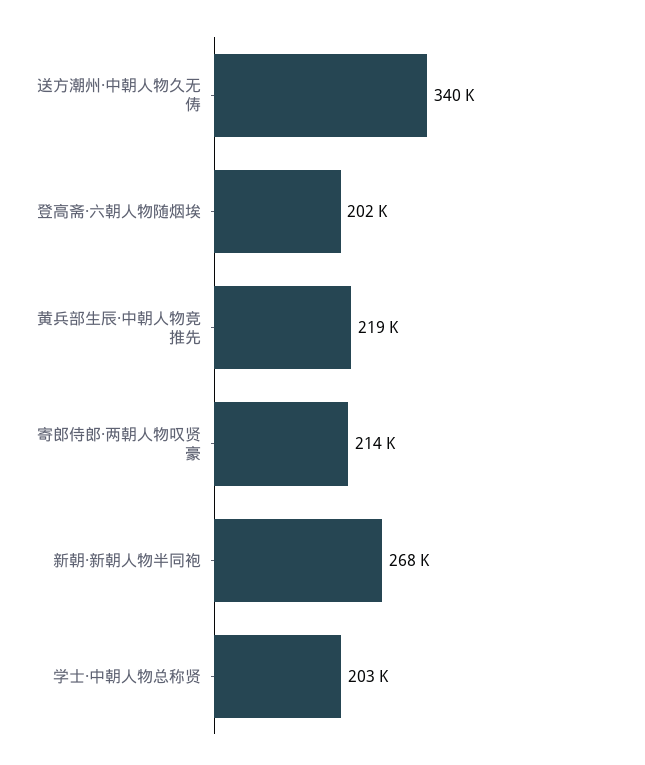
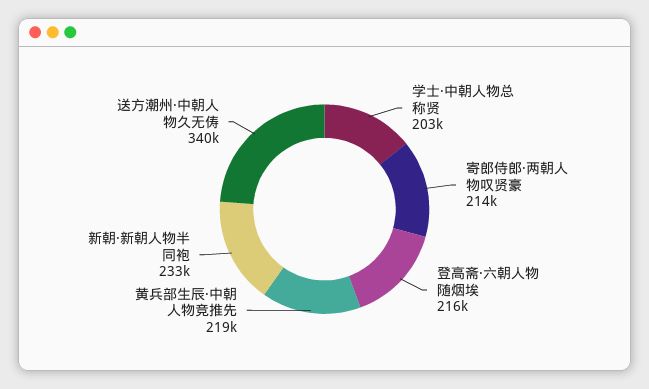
  {
    "送方潮州·中朝人物久无俦": 340000,
-   "登高斋·六朝人物随烟埃": 202000,
+   "登高斋·六朝人物随烟埃": 216000,
    "黄兵部生辰·中朝人物竞推先": 219000,
    "寄郎侍郎·两朝人物叹贤豪": 214000,
-   "新朝·新朝人物半同袍": 268000,
+   "新朝·新朝人物半同袍": 233000,
    "学士·中朝人物总称贤": 203000
  }

